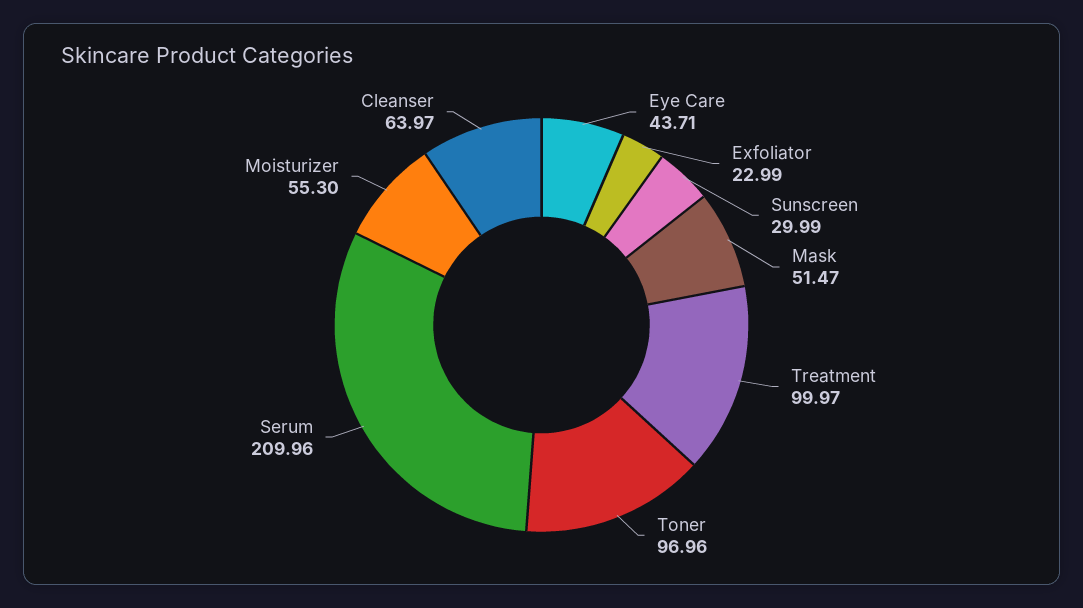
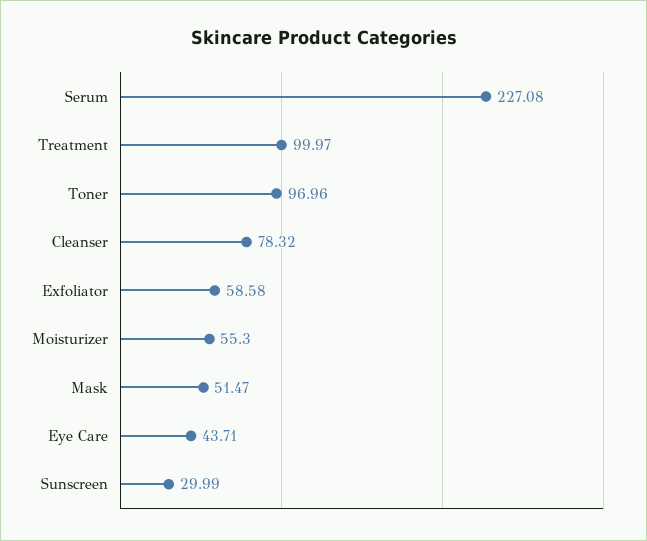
  {
    "Eye Care": 43.71,
-   "Exfoliator": 22.99,
+   "Exfoliator": 58.58,
    "Sunscreen": 29.99,
    "Mask": 51.47,
    "Treatment": 99.97,
    "Toner": 96.96,
-   "Serum": 209.96,
+   "Serum": 227.08,
    "Moisturizer": 55.3,
-   "Cleanser": 63.97
+   "Cleanser": 78.32
  }

